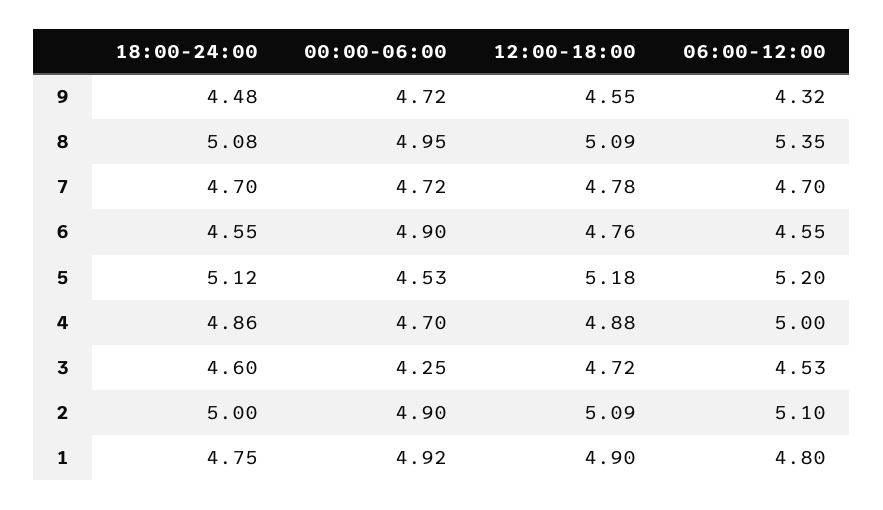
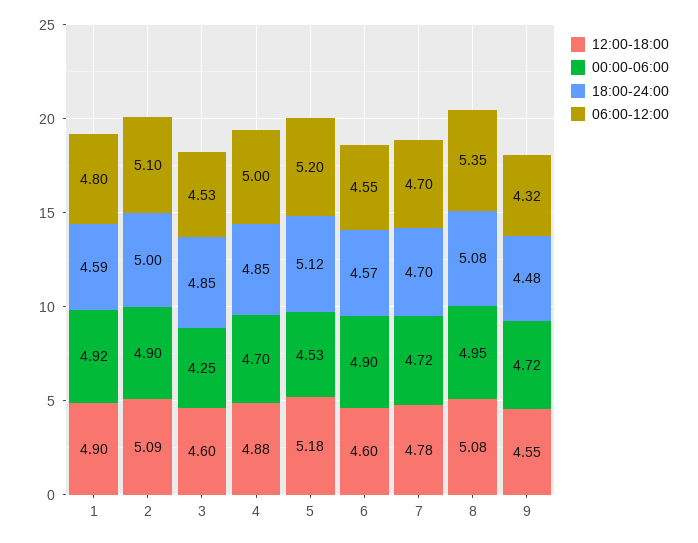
  {
    "18:00-24:00": {
      "9": 4.48,
      "8": 5.08,
      "7": 4.7,
-     "6": 4.55,
+     "6": 4.57,
      "5": 5.12,
-     "4": 4.86,
+     "4": 4.85,
-     "3": 4.6,
+     "3": 4.85,
      "2": 5,
-     "1": 4.75
+     "1": 4.59
    },
    "00:00-06:00": {
      "9": 4.72,
      "8": 4.95,
      "7": 4.72,
      "6": 4.9,
      "5": 4.53,
      "4": 4.7,
      "3": 4.25,
      "2": 4.9,
      "1": 4.92
    },
    "12:00-18:00": {
      "9": 4.55,
-     "8": 5.09,
+     "8": 5.08,
      "7": 4.78,
-     "6": 4.76,
+     "6": 4.6,
      "5": 5.18,
      "4": 4.88,
-     "3": 4.72,
+     "3": 4.6,
      "2": 5.09,
      "1": 4.9
    },
    "06:00-12:00": {
      "9": 4.32,
      "8": 5.35,
      "7": 4.7,
      "6": 4.55,
      "5": 5.2,
      "4": 5,
      "3": 4.53,
      "2": 5.1,
      "1": 4.8
    }
  }

